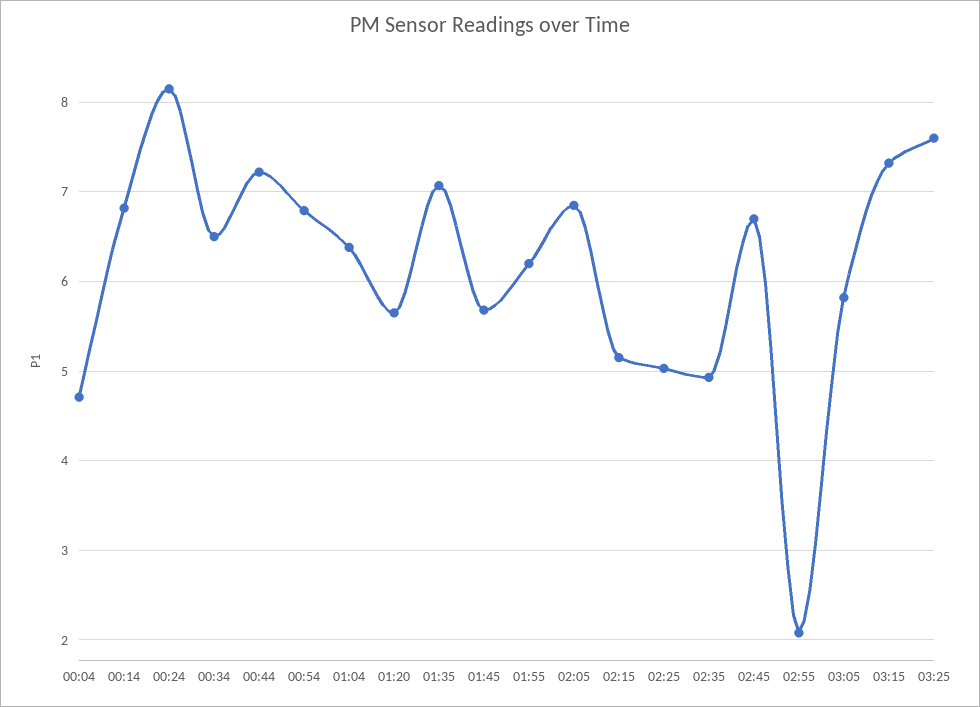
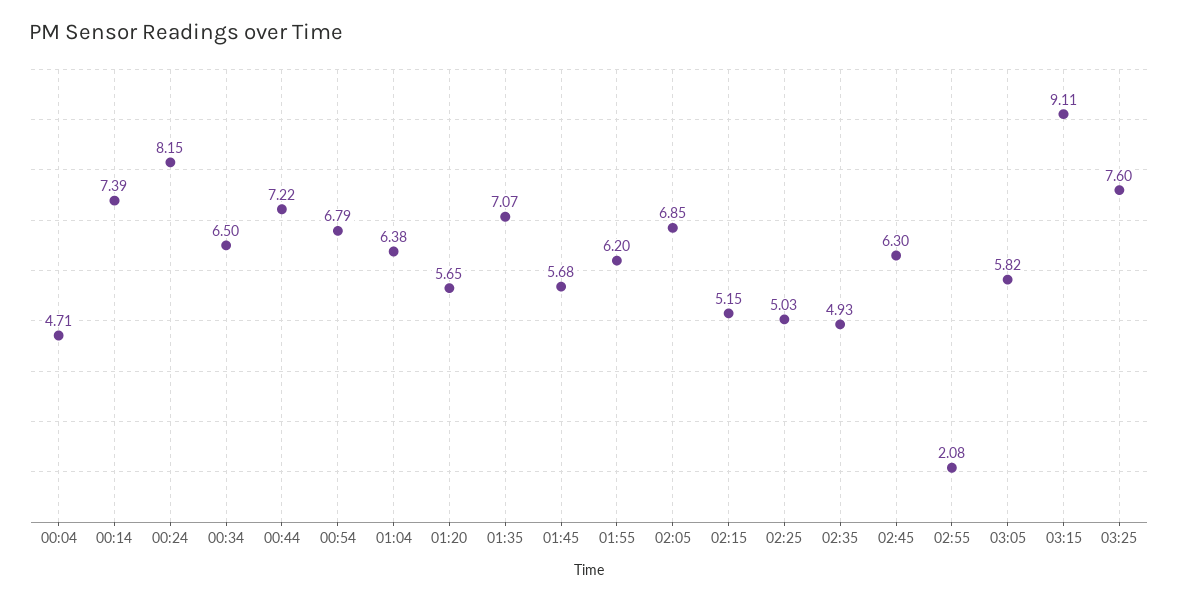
  {
    "00:04": 4.71,
-   "00:14": 6.8,
+   "00:14": 7.39,
    "00:24": 8.15,
    "00:34": 6.5,
    "00:44": 7.22,
    "00:54": 6.79,
    "01:04": 6.38,
    "01:20": 5.65,
    "01:35": 7.07,
    "01:45": 5.68,
    "01:55": 6.2,
    "02:05": 6.85,
    "02:15": 5.15,
    "02:25": 5.03,
    "02:35": 4.93,
-   "02:45": 6.7,
+   "02:45": 6.3,
    "02:55": 2.08,
    "03:05": 5.82,
-   "03:15": 7.3,
+   "03:15": 9.11,
    "03:25": 7.6
  }

